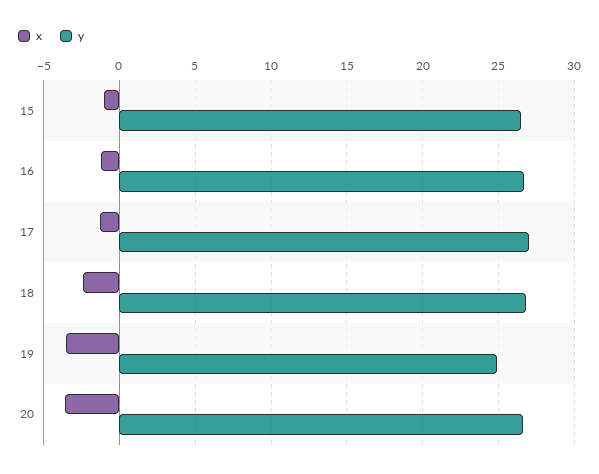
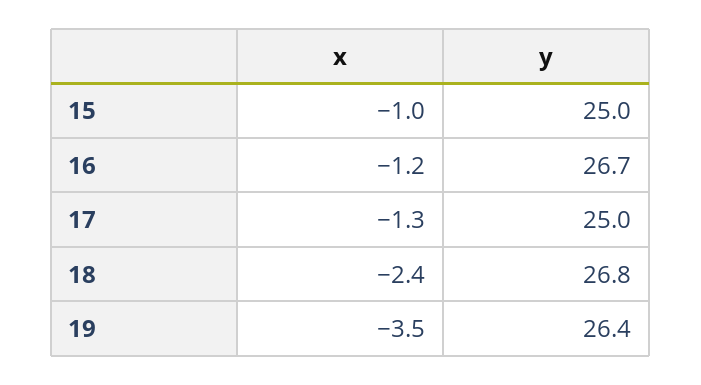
  {
    "x": {
      "15": -1,
      "16": -1.2,
      "17": -1.3,
      "18": -2.4,
-     "19": -3.5,
+     "19": -3.5
-     "20": -3.5
    },
    "y": {
-     "15": 26.5,
+     "15": 25,
      "16": 26.7,
-     "17": 27,
+     "17": 25,
      "18": 26.8,
-     "19": 25,
+     "19": 26.4
-     "20": 26.5
    }
  }

